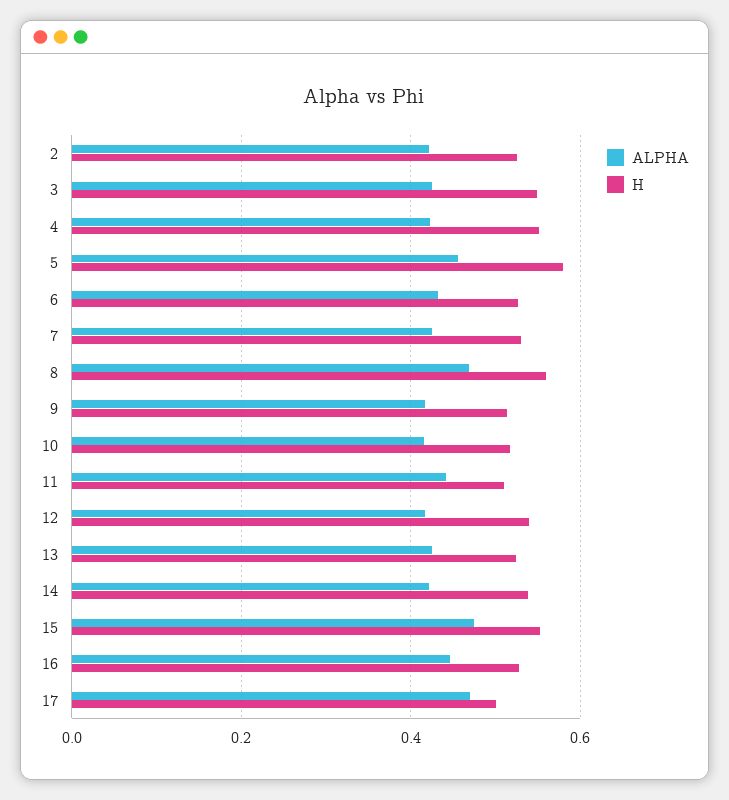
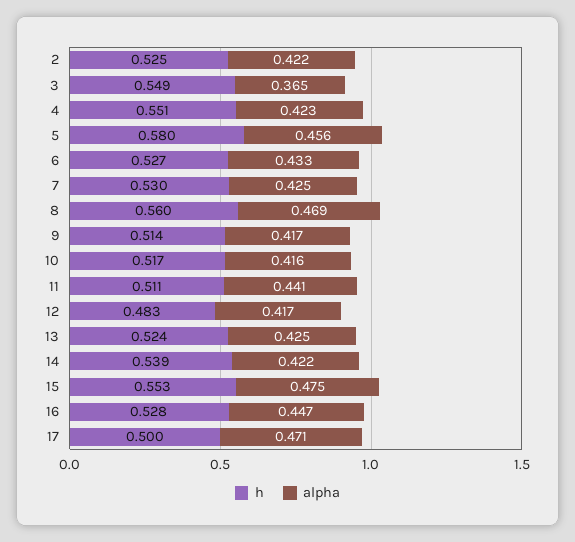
  {
    "ALPHA": {
      "2": 0.422,
-     "3": 0.42,
+     "3": 0.365,
      "4": 0.423,
      "5": 0.456,
      "6": 0.433,
      "7": 0.425,
      "8": 0.469,
      "9": 0.417,
      "10": 0.416,
      "11": 0.441,
      "12": 0.417,
      "13": 0.425,
      "14": 0.422,
      "15": 0.475,
      "16": 0.447,
      "17": 0.471
    },
    "H": {
      "2": 0.525,
      "3": 0.549,
      "4": 0.551,
      "5": 0.58,
      "6": 0.527,
      "7": 0.53,
      "8": 0.56,
      "9": 0.514,
      "10": 0.517,
      "11": 0.511,
-     "12": 0.54,
+     "12": 0.483,
      "13": 0.524,
      "14": 0.539,
      "15": 0.553,
      "16": 0.528,
      "17": 0.5
    }
  }

